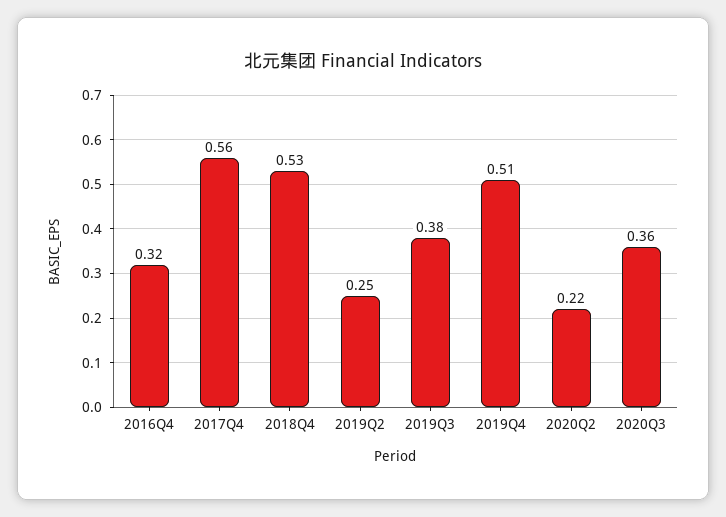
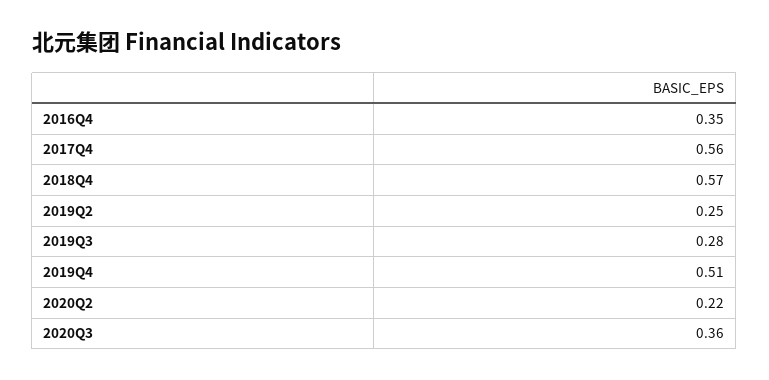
  {
-   "2016Q4": 0.32,
+   "2016Q4": 0.35,
    "2017Q4": 0.56,
-   "2018Q4": 0.53,
+   "2018Q4": 0.57,
    "2019Q2": 0.25,
-   "2019Q3": 0.38,
+   "2019Q3": 0.28,
    "2019Q4": 0.51,
    "2020Q2": 0.22,
    "2020Q3": 0.36
  }

